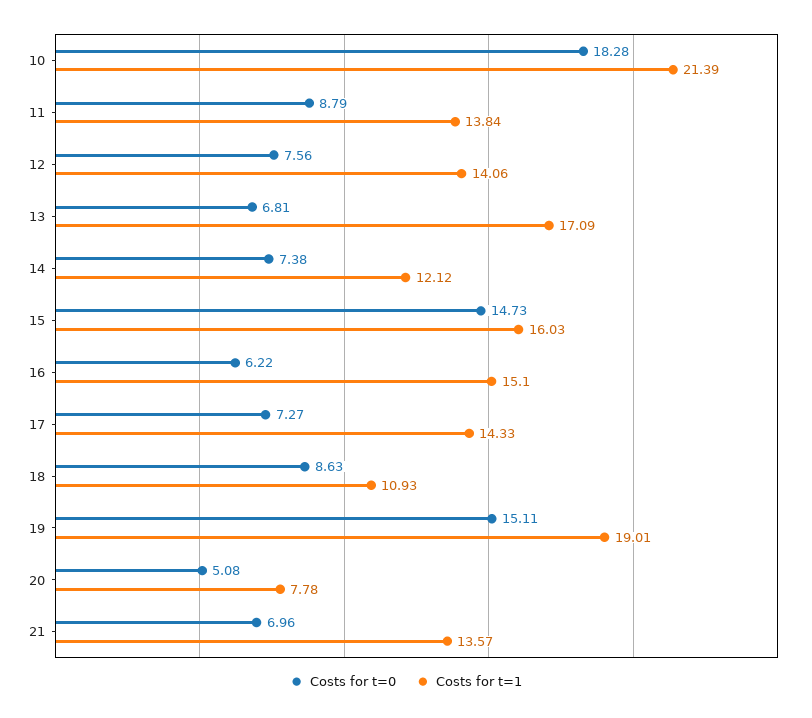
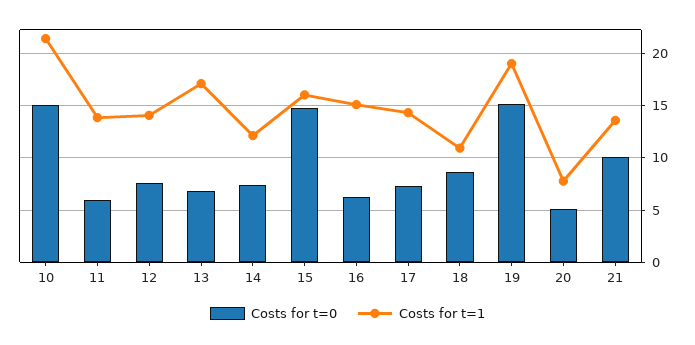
  {
    "Costs for t=0": {
-     "10": 18.28,
+     "10": 15,
-     "11": 8.79,
+     "11": 6,
      "12": 7.56,
      "13": 6.81,
      "14": 7.38,
      "15": 14.73,
      "16": 6.22,
      "17": 7.27,
      "18": 8.63,
      "19": 15.11,
      "20": 5.08,
-     "21": 6.96
+     "21": 10
    },
    "Costs for t=1": {
      "10": 21.39,
      "11": 13.84,
      "12": 14.06,
      "13": 17.09,
      "14": 12.12,
      "15": 16.03,
      "16": 15.1,
      "17": 14.33,
      "18": 10.93,
      "19": 19.01,
      "20": 7.78,
      "21": 13.57
    }
  }

